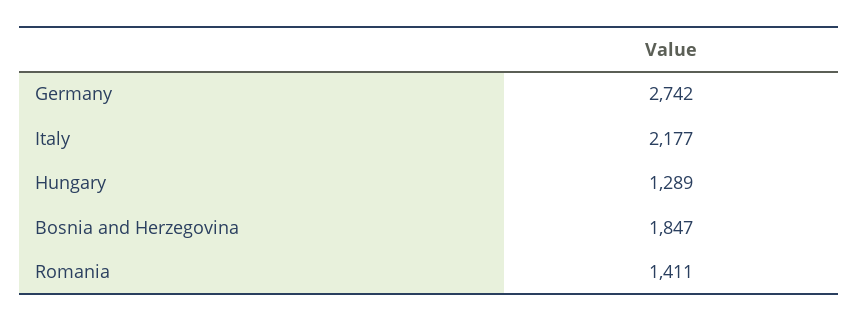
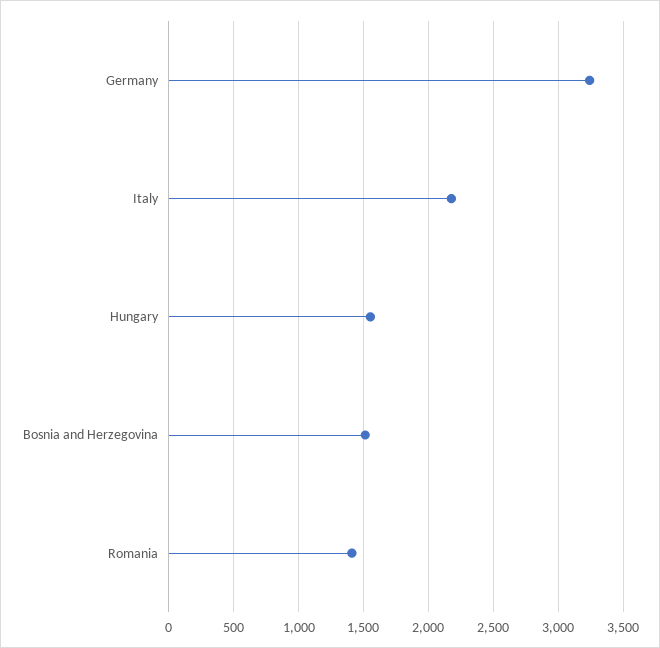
  {
-   "Germany": 2742,
+   "Germany": 3250,
    "Italy": 2177,
-   "Hungary": 1289,
+   "Hungary": 1550,
-   "Bosnia and Herzegovina": 1847,
+   "Bosnia and Herzegovina": 1500,
    "Romania": 1411
  }

